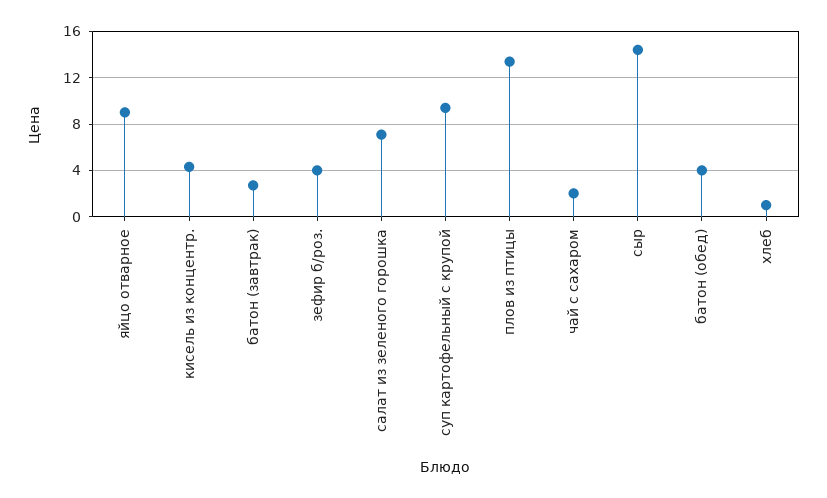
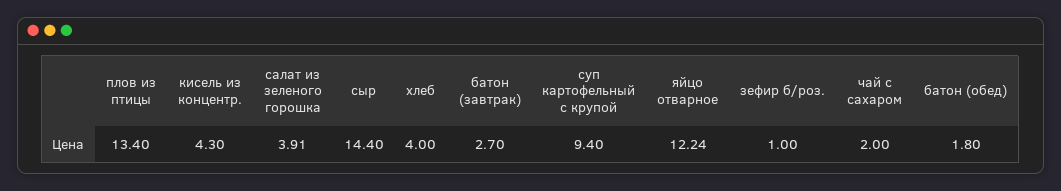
  {
-   "яйцо отварное": 9,
+   "яйцо отварное": 12.24,
    "кисель из концентр.": 4.3,
    "батон (завтрак)": 2.7,
-   "зефир б/роз.": 4,
+   "зефир б/роз.": 1,
-   "салат из зеленого горошка": 7,
+   "салат из зеленого горошка": 3.91,
    "суп картофельный с крупой": 9.4,
    "плов из птицы": 13.4,
    "чай с сахаром": 2,
    "сыр": 14.4,
-   "батон (обед)": 4,
+   "батон (обед)": 1.8,
-   "хлеб": 1
+   "хлеб": 4
  }

